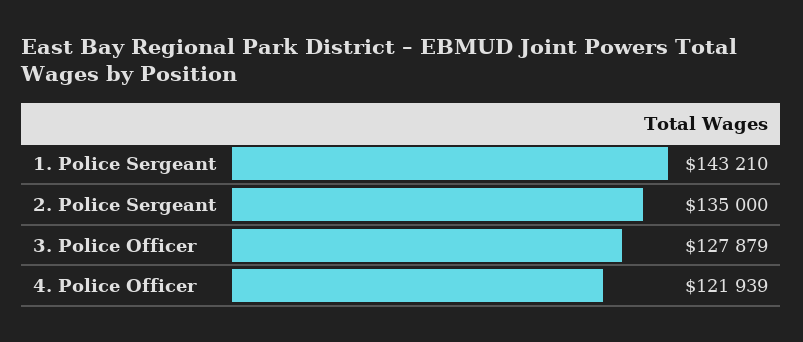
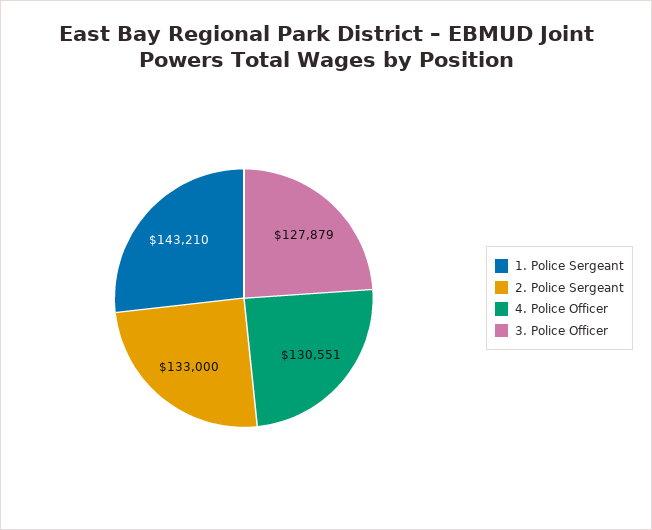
  {
    "1. Police Sergeant": 143210,
-   "2. Police Sergeant": 135000,
+   "2. Police Sergeant": 133000,
    "3. Police Officer": 127879,
-   "4. Police Officer": 121939
+   "4. Police Officer": 130551
  }

